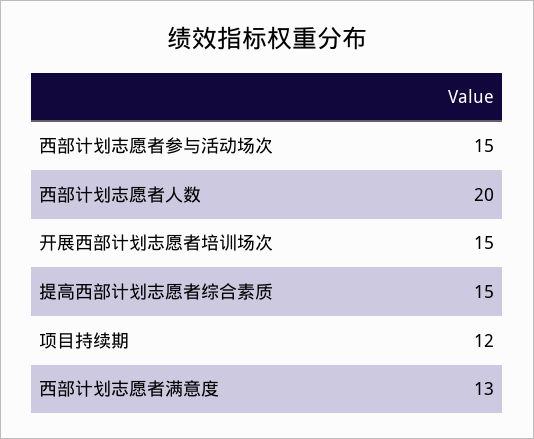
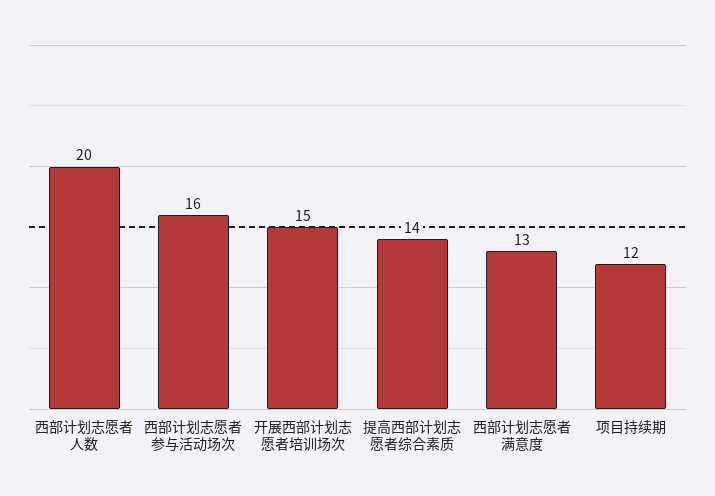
  {
-   "西部计划志愿者参与活动场次": 15,
+   "西部计划志愿者参与活动场次": 16,
    "西部计划志愿者人数": 20,
    "开展西部计划志愿者培训场次": 15,
-   "提高西部计划志愿者综合素质": 15,
+   "提高西部计划志愿者综合素质": 14,
    "项目持续期": 12,
    "西部计划志愿者满意度": 13
  }

